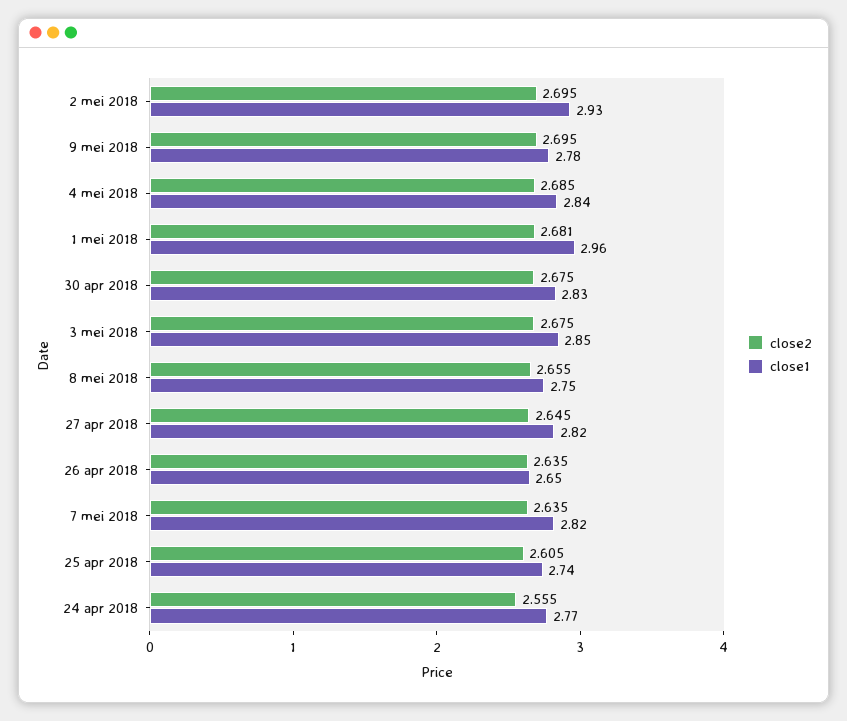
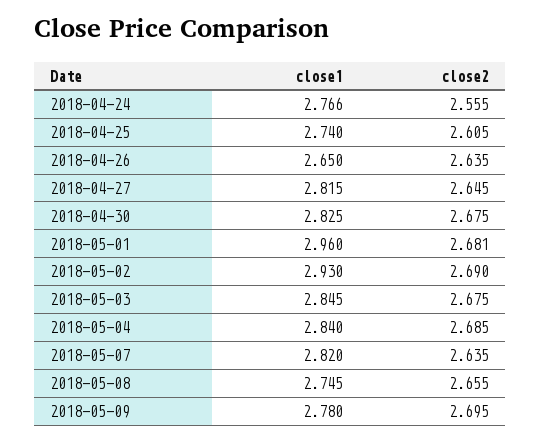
  {
    "close2": {
-     "2 mei 2018": 2.695,
+     "2 mei 2018": 2.69,
      "9 mei 2018": 2.695,
      "4 mei 2018": 2.685,
      "1 mei 2018": 2.681,
      "30 apr 2018": 2.675,
      "3 mei 2018": 2.675,
      "8 mei 2018": 2.655,
      "27 apr 2018": 2.645,
      "26 apr 2018": 2.635,
      "7 mei 2018": 2.635,
      "25 apr 2018": 2.605,
      "24 apr 2018": 2.555
    },
    "close1": {
      "2 mei 2018": 2.93,
      "9 mei 2018": 2.78,
      "4 mei 2018": 2.84,
      "1 mei 2018": 2.96,
      "30 apr 2018": 2.825,
      "3 mei 2018": 2.845,
      "8 mei 2018": 2.745,
      "27 apr 2018": 2.815,
      "26 apr 2018": 2.65,
      "7 mei 2018": 2.82,
      "25 apr 2018": 2.74,
      "24 apr 2018": 2.766
    }
  }

